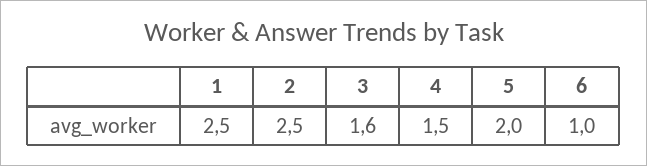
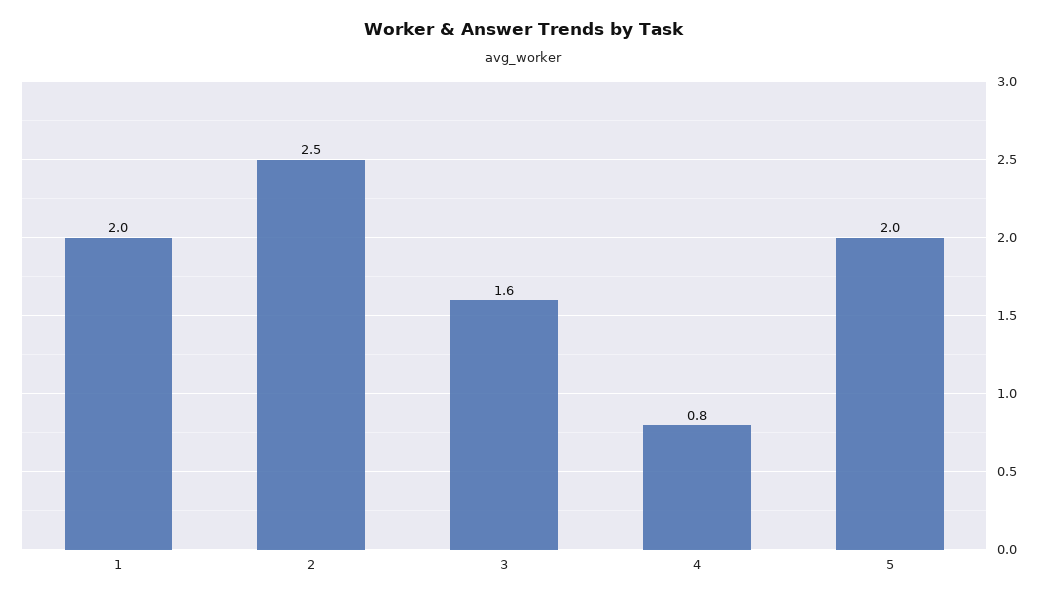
  {
-   "1": 2.5,
+   "1": 2,
    "2": 2.5,
    "3": 1.6,
-   "4": 1.5,
+   "4": 0.8,
-   "5": 2,
+   "5": 2
-   "6": 1
  }

